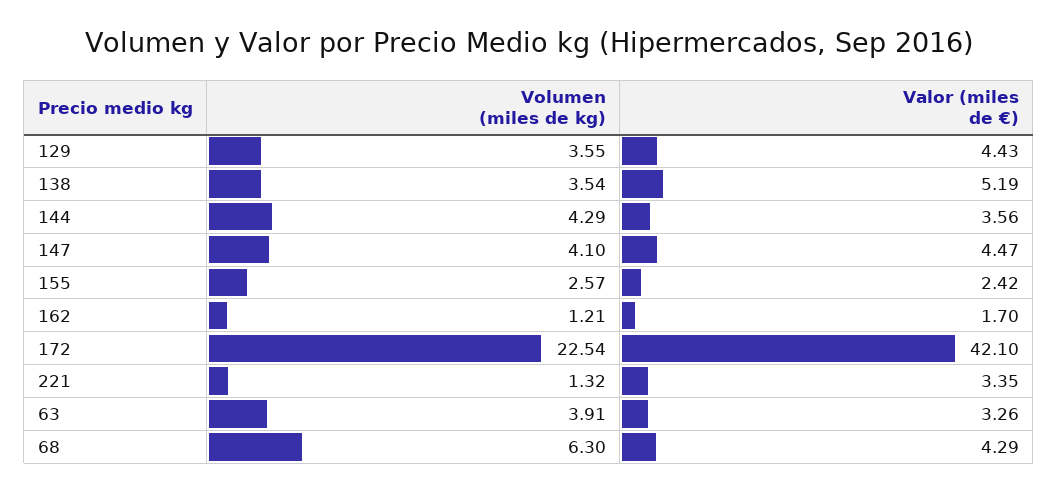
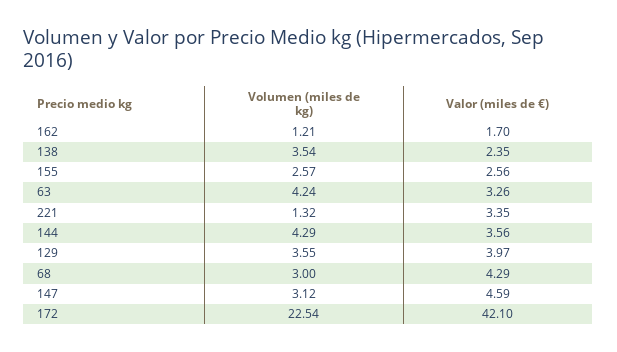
  {
    "Volumen (miles de kg)": {
      "129": 3.55,
      "138": 3.54,
      "144": 4.29,
-     "147": 4.1,
+     "147": 3.12,
      "155": 2.57,
      "162": 1.21,
      "172": 22.54,
      "221": 1.32,
-     "63": 3.91,
+     "63": 4.24,
-     "68": 6.3
+     "68": 3
    },
    "Valor (miles de €)": {
-     "129": 4.43,
+     "129": 3.97,
-     "138": 5.19,
+     "138": 2.35,
      "144": 3.56,
-     "147": 4.47,
+     "147": 4.59,
-     "155": 2.42,
+     "155": 2.56,
      "162": 1.7,
      "172": 42.1,
      "221": 3.35,
      "63": 3.26,
      "68": 4.29
    }
  }

